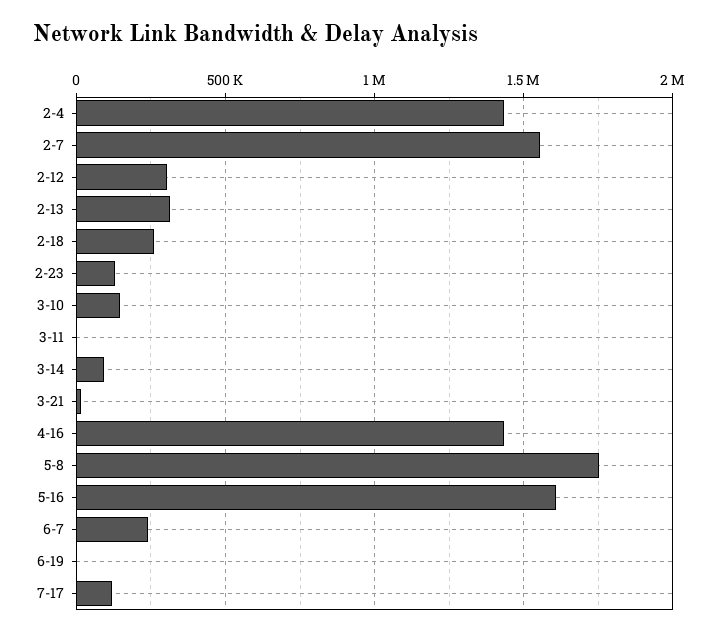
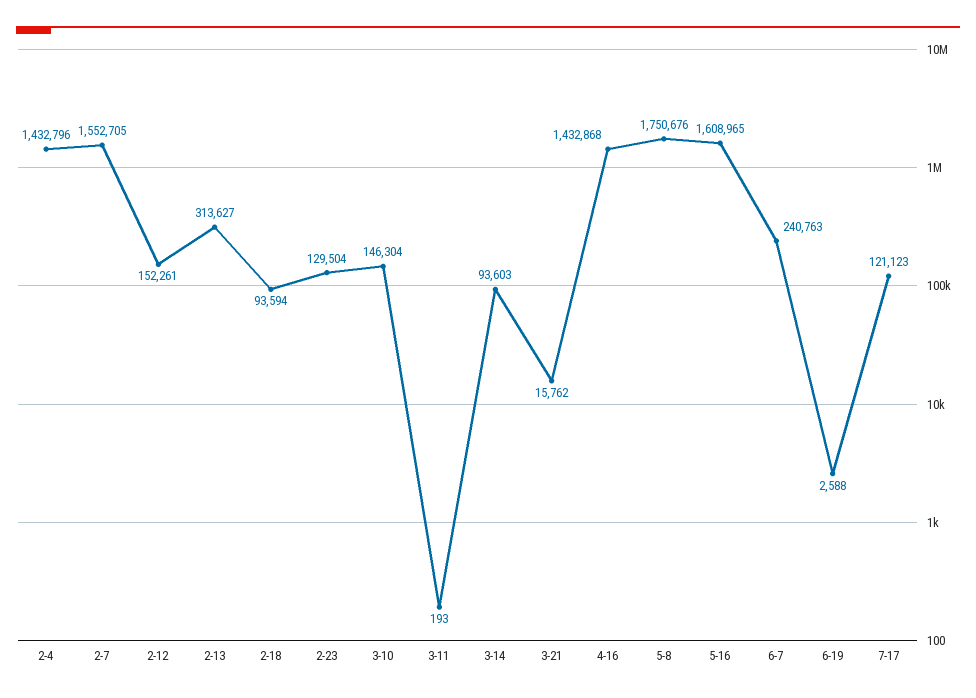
  {
    "2-4": 1432796,
    "2-7": 1552705,
-   "2-12": 300000,
+   "2-12": 152261,
    "2-13": 313627,
-   "2-18": 250000,
+   "2-18": 93594,
    "2-23": 129504,
    "3-10": 146304,
    "3-11": 193,
    "3-14": 93603,
    "3-21": 15762,
    "4-16": 1432868,
    "5-8": 1750676,
    "5-16": 1608965,
    "6-7": 240763,
    "6-19": 2588,
    "7-17": 121123
  }

